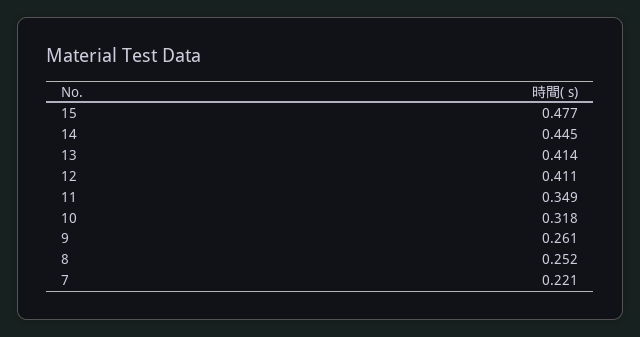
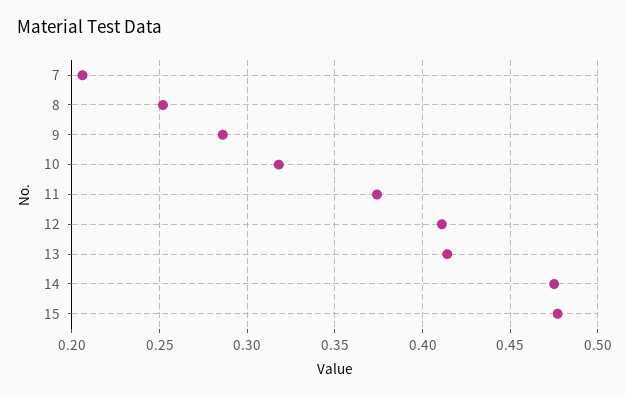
  {
    "15": 0.477,
-   "14": 0.445,
+   "14": 0.475,
    "13": 0.414,
    "12": 0.411,
-   "11": 0.349,
+   "11": 0.375,
    "10": 0.318,
-   "9": 0.261,
+   "9": 0.285,
    "8": 0.252,
-   "7": 0.221
+   "7": 0.205
  }

